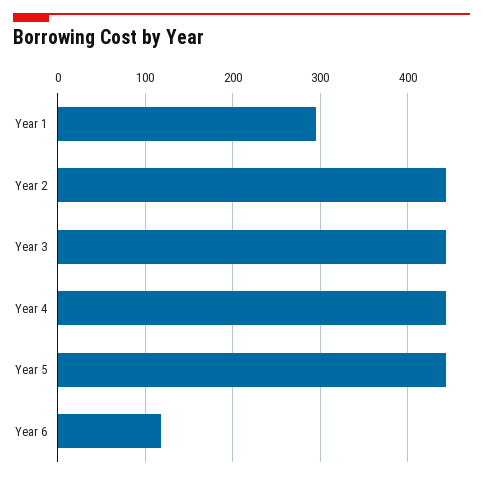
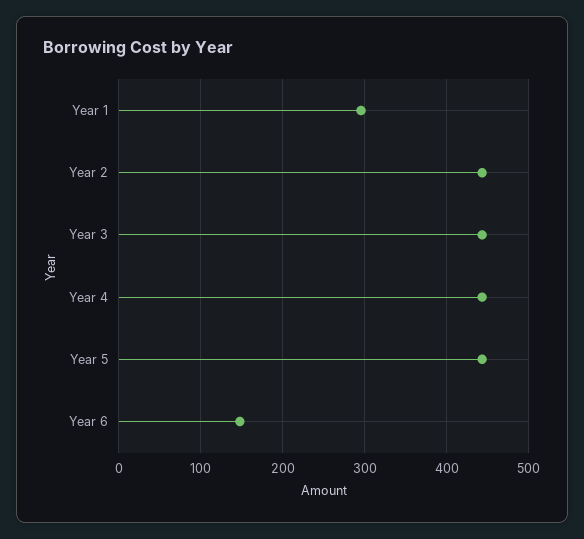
  {
    "Year 1": 300,
    "Year 2": 440,
    "Year 3": 440,
    "Year 4": 440,
    "Year 5": 440,
-   "Year 6": 120
+   "Year 6": 150
  }

